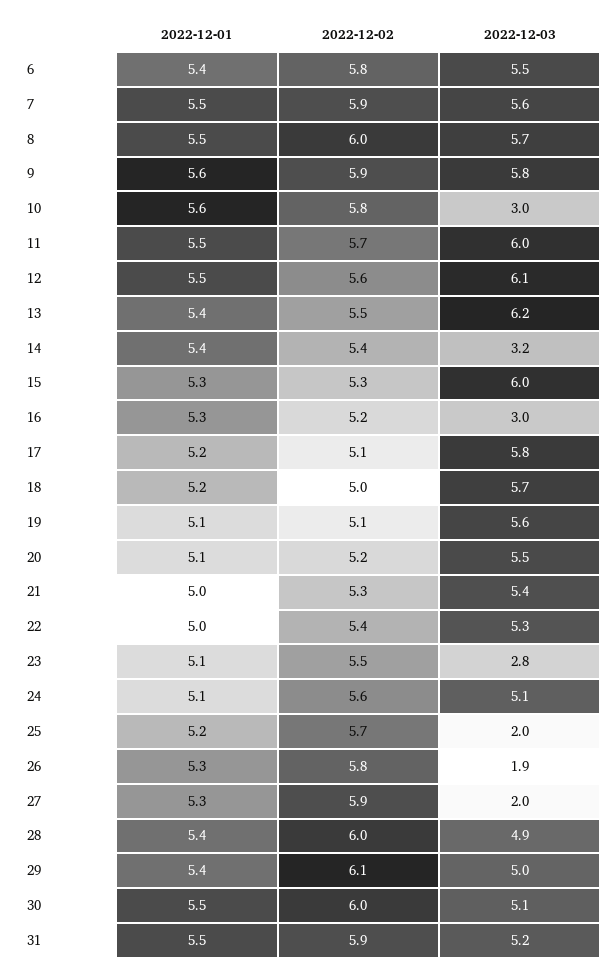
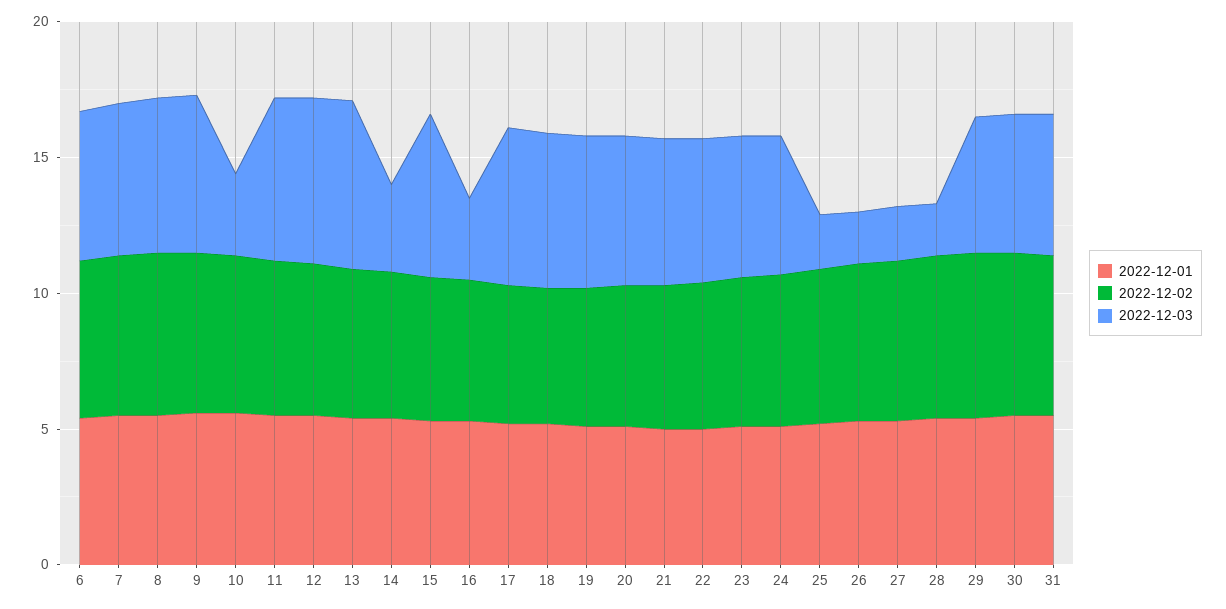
  {
    "2022-12-01": {
      "6": 5.4,
      "7": 5.5,
      "8": 5.5,
      "9": 5.6,
      "10": 5.6,
      "11": 5.5,
      "12": 5.5,
      "13": 5.4,
      "14": 5.4,
      "15": 5.3,
      "16": 5.3,
      "17": 5.2,
      "18": 5.2,
      "19": 5.1,
      "20": 5.1,
      "21": 5,
      "22": 5,
      "23": 5.1,
      "24": 5.1,
      "25": 5.2,
      "26": 5.3,
      "27": 5.3,
      "28": 5.4,
      "29": 5.4,
      "30": 5.5,
      "31": 5.5
    },
    "2022-12-02": {
      "6": 5.8,
      "7": 5.9,
      "8": 6,
      "9": 5.9,
      "10": 5.8,
      "11": 5.7,
      "12": 5.6,
      "13": 5.5,
      "14": 5.4,
      "15": 5.3,
      "16": 5.2,
      "17": 5.1,
      "18": 5,
      "19": 5.1,
      "20": 5.2,
      "21": 5.3,
      "22": 5.4,
      "23": 5.5,
      "24": 5.6,
      "25": 5.7,
      "26": 5.8,
      "27": 5.9,
      "28": 6,
      "29": 6.1,
      "30": 6,
      "31": 5.9
    },
    "2022-12-03": {
      "6": 5.5,
      "7": 5.6,
      "8": 5.7,
      "9": 5.8,
      "10": 3,
      "11": 6,
      "12": 6.1,
      "13": 6.2,
      "14": 3.2,
      "15": 6,
      "16": 3,
      "17": 5.8,
      "18": 5.7,
      "19": 5.6,
      "20": 5.5,
      "21": 5.4,
      "22": 5.3,
-     "23": 2.8,
+     "23": 5,
      "24": 5.1,
      "25": 2,
      "26": 1.9,
      "27": 2,
-     "28": 4.9,
+     "28": 2,
      "29": 5,
      "30": 5.1,
      "31": 5.2
    }
  }

